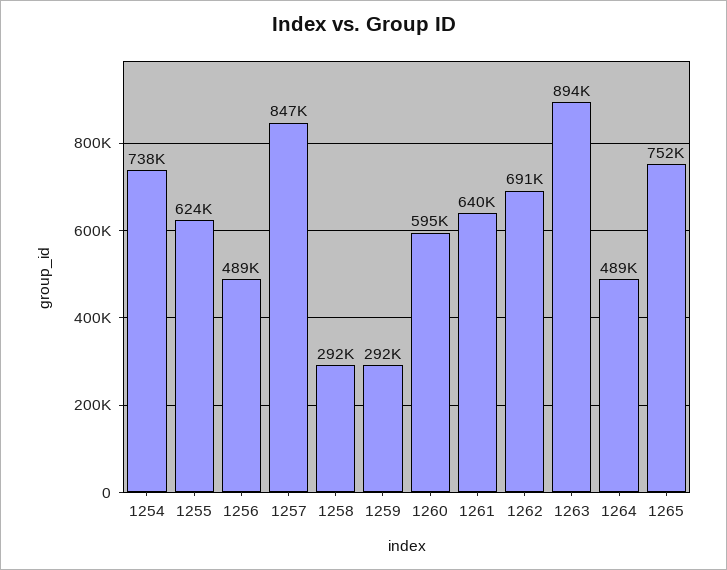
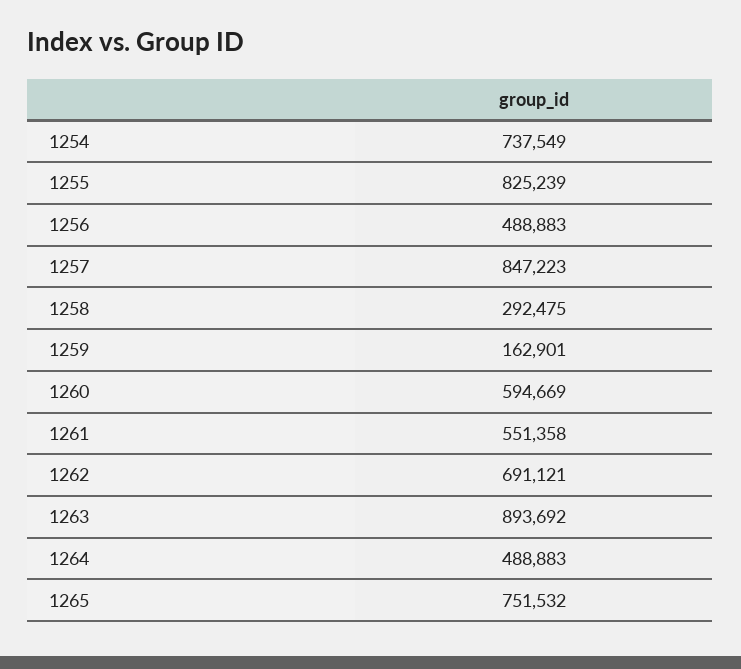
  {
    "1254": 737549,
-   "1255": 624000,
+   "1255": 825239,
    "1256": 488883,
    "1257": 847223,
    "1258": 292475,
-   "1259": 292000,
+   "1259": 162901,
    "1260": 594669,
-   "1261": 640000,
+   "1261": 551358,
    "1262": 691121,
    "1263": 893692,
    "1264": 488883,
    "1265": 751532
  }

